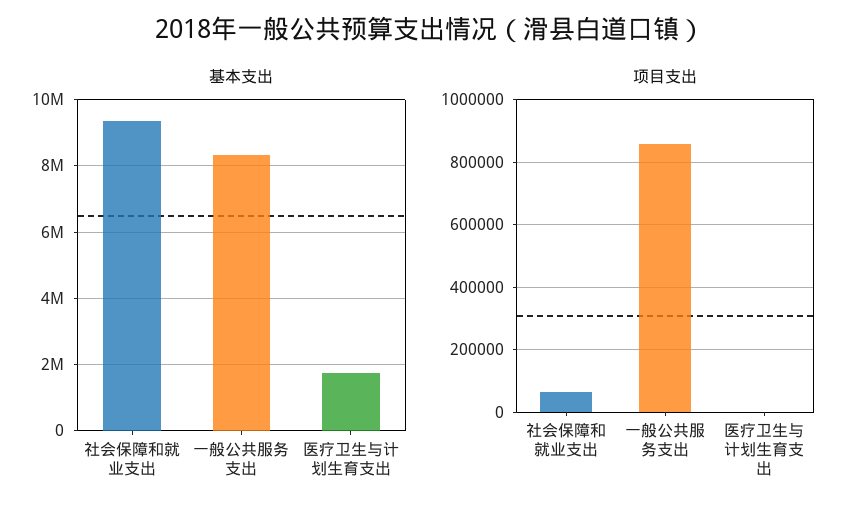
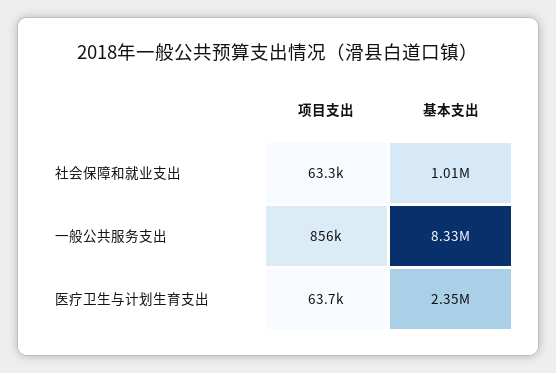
  {
    "基本支出": {
-     "社会保障和就业支出": 9400000,
+     "社会保障和就业支出": 1010000,
      "一般公共服务支出": 8330000,
-     "医疗卫生与计划生育支出": 1800000
+     "医疗卫生与计划生育支出": 2350000
    },
    "项目支出": {
      "社会保障和就业支出": 63300,
      "一般公共服务支出": 856000,
-     "医疗卫生与计划生育支出": 0
+     "医疗卫生与计划生育支出": 63700
    }
  }

